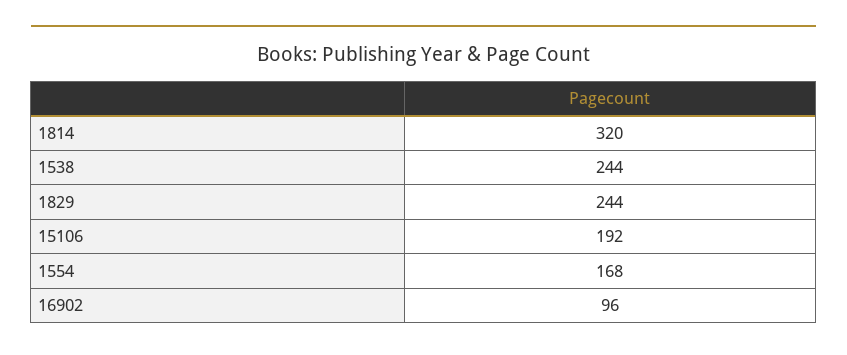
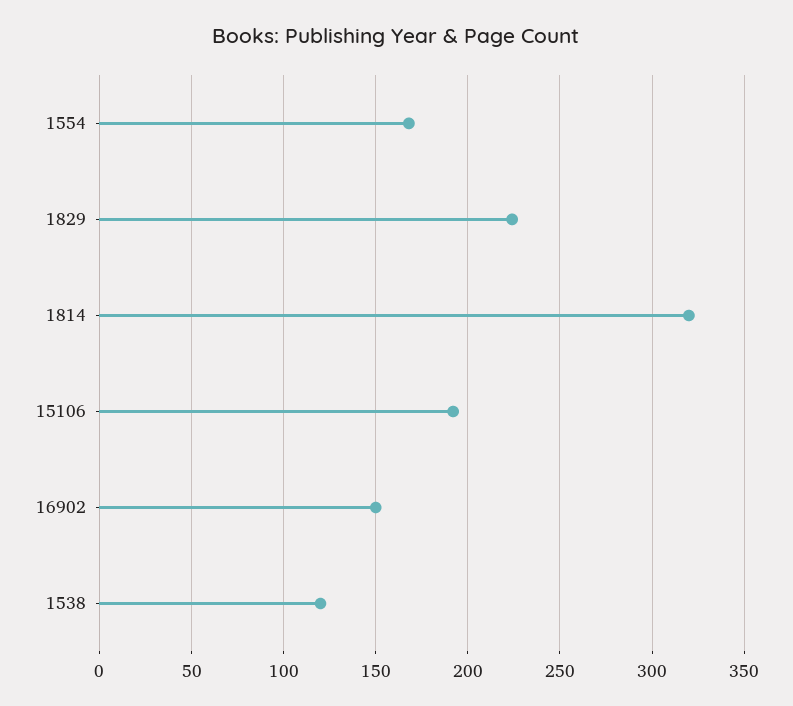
  {
    "1814": 320,
-   "1538": 244,
+   "1538": 120,
-   "1829": 244,
+   "1829": 225,
    "15106": 192,
    "1554": 168,
-   "16902": 96
+   "16902": 150
  }

